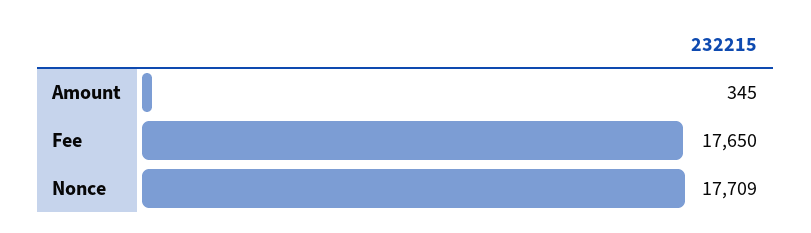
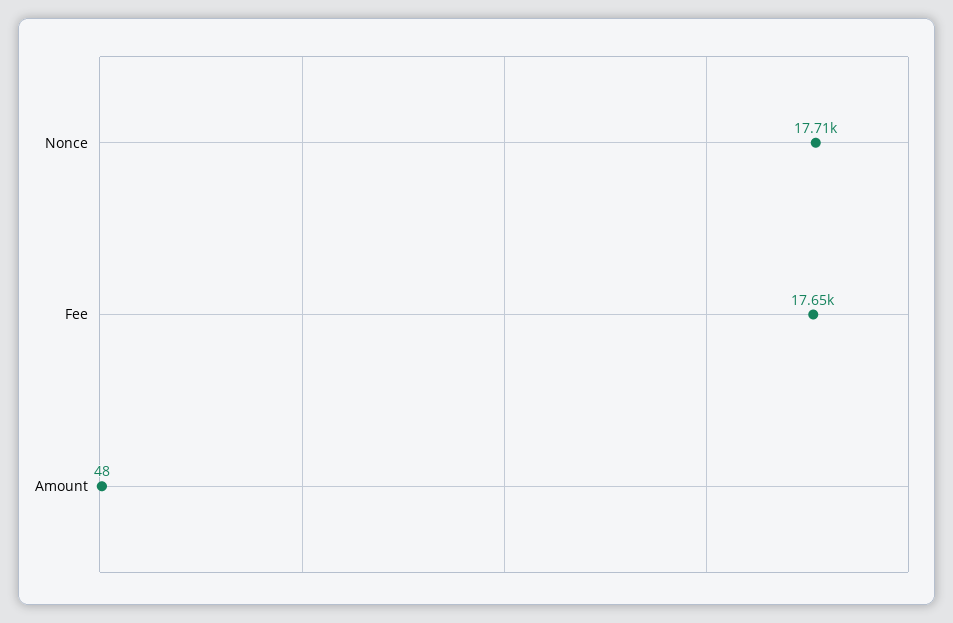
  {
-   "Amount": 345,
+   "Amount": 48,
    "Fee": 17650,
    "Nonce": 17709
  }

